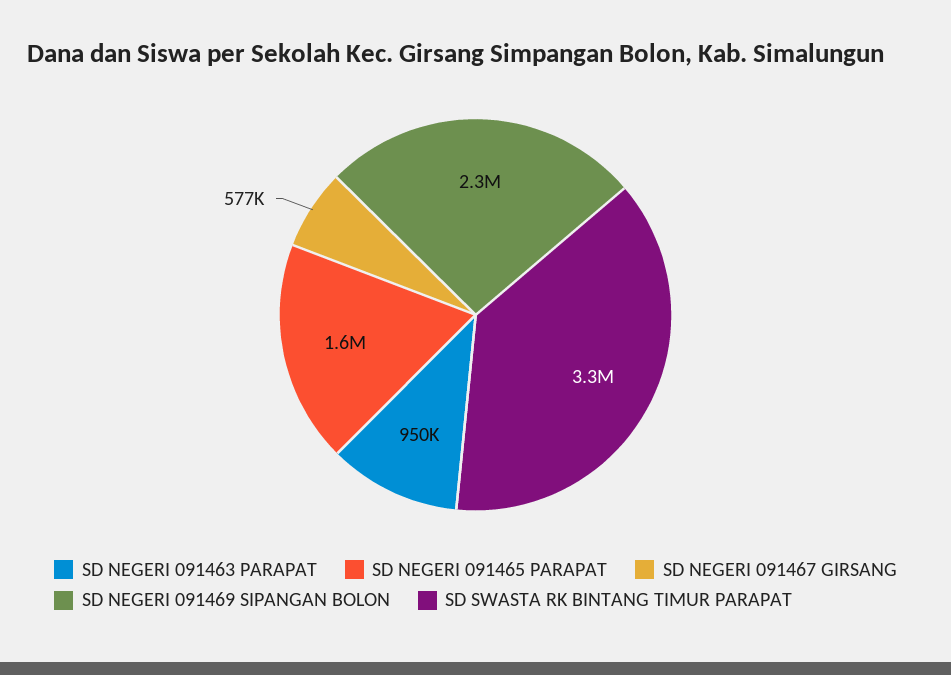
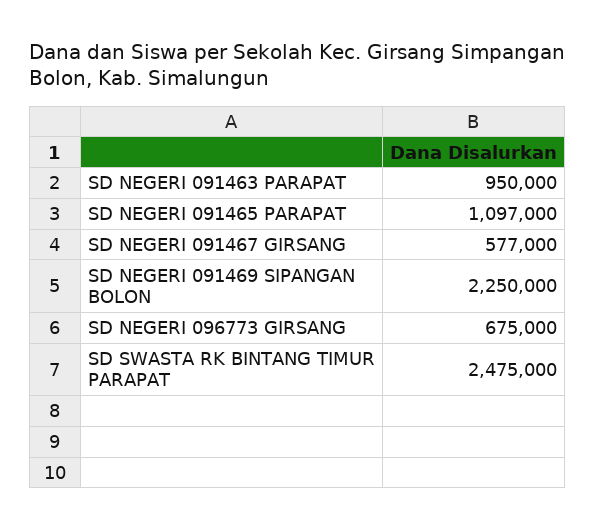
  {
    "SD NEGERI 091463 PARAPAT": 950000,
-   "SD NEGERI 091465 PARAPAT": 1600000,
+   "SD NEGERI 091465 PARAPAT": 1097000,
    "SD NEGERI 091467 GIRSANG": 577000,
    "SD NEGERI 091469 SIPANGAN BOLON": 2250000,
-   "SD SWASTA RK BINTANG TIMUR PARAPAT": 3300000
+   "SD SWASTA RK BINTANG TIMUR PARAPAT": 2475000,
+   "SD NEGERI 096773 GIRSANG": 675000
  }

